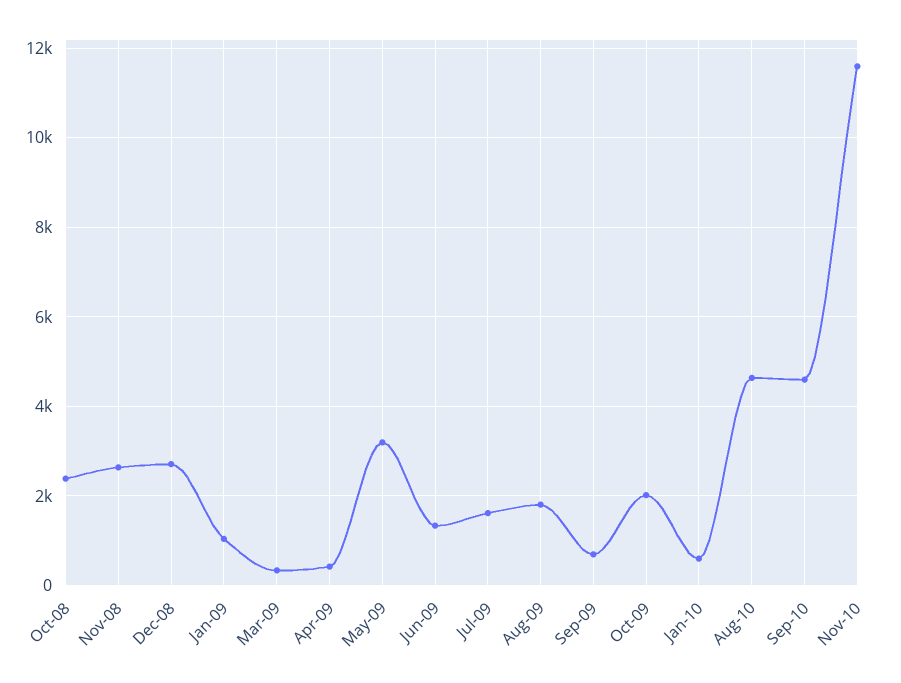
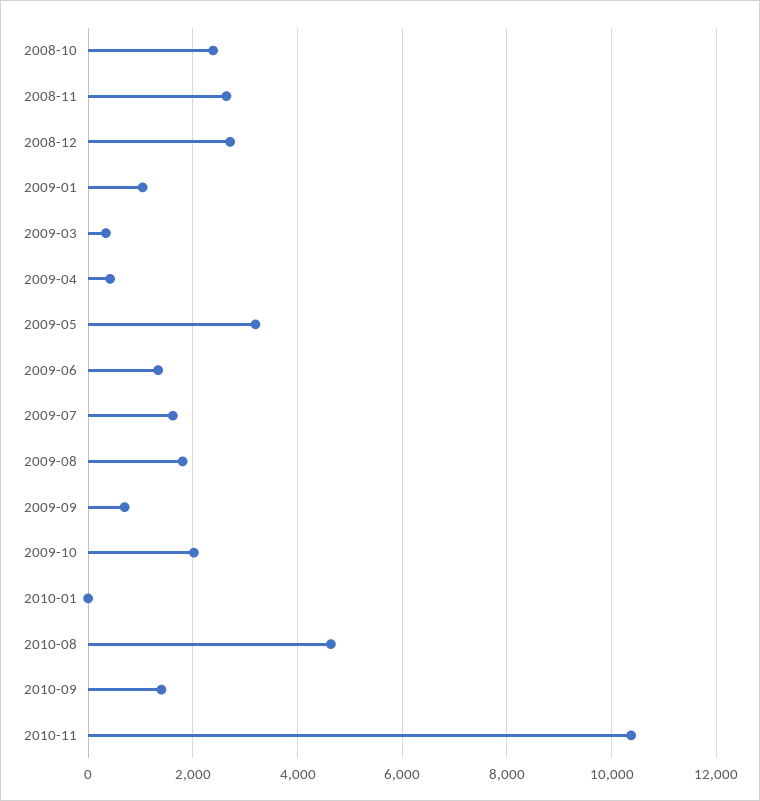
  {
    "Oct-08": 2400,
    "Nov-08": 2600,
    "Dec-08": 2800,
    "Jan-09": 1000,
    "Mar-09": 400,
    "Apr-09": 400,
    "May-09": 3200,
    "Jun-09": 1400,
    "Jul-09": 1600,
    "Aug-09": 1800,
    "Sep-09": 600,
    "Oct-09": 2000,
-   "Jan-10": 600,
+   "Jan-10": 0,
    "Aug-10": 4600,
-   "Sep-10": 4600,
+   "Sep-10": 1400,
-   "Nov-10": 11600
+   "Nov-10": 10400
  }

